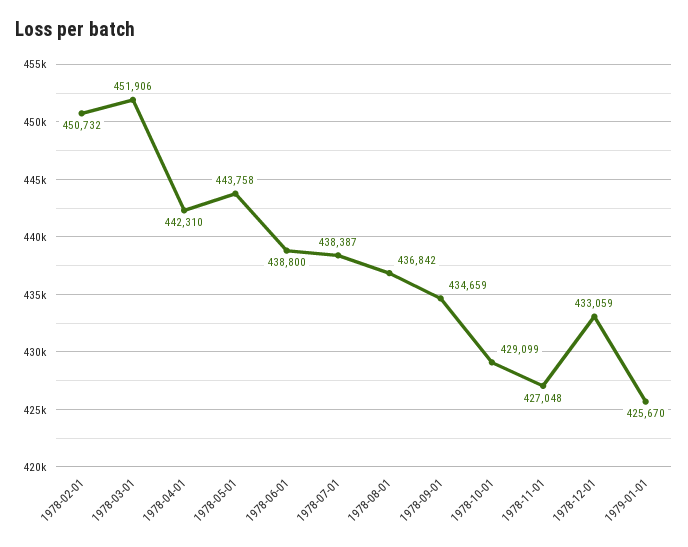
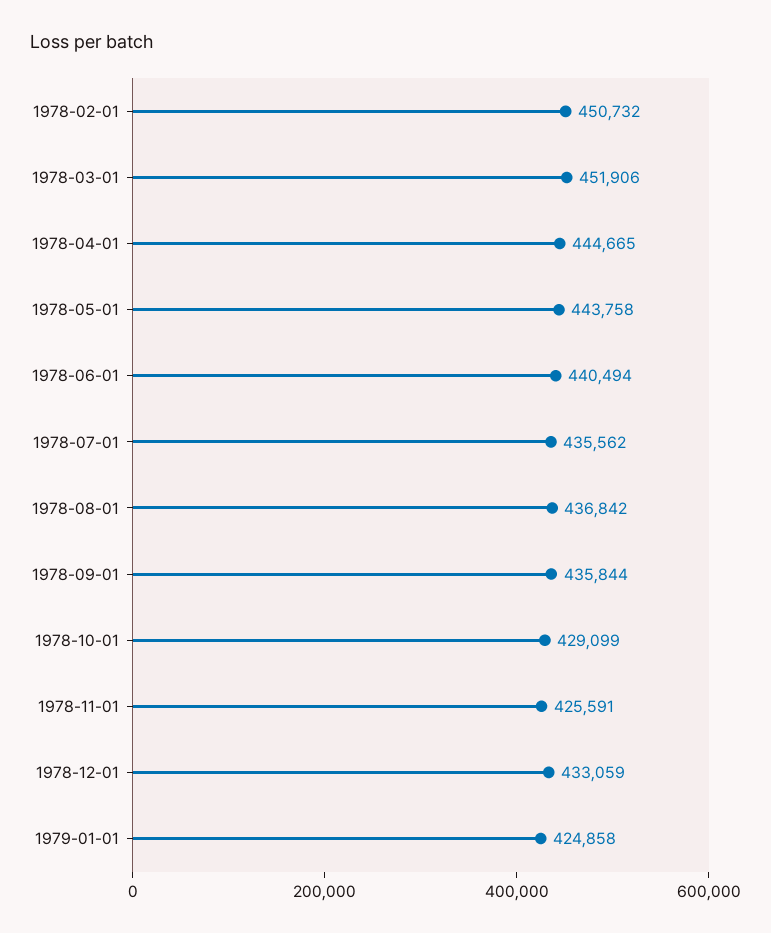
  {
    "1978-02-01": 450732,
    "1978-03-01": 451906,
-   "1978-04-01": 442310,
+   "1978-04-01": 444665,
    "1978-05-01": 443758,
-   "1978-06-01": 438800,
+   "1978-06-01": 440494,
-   "1978-07-01": 438387,
+   "1978-07-01": 435562,
    "1978-08-01": 436842,
-   "1978-09-01": 434659,
+   "1978-09-01": 435844,
    "1978-10-01": 429099,
-   "1978-11-01": 427048,
+   "1978-11-01": 425591,
    "1978-12-01": 433059,
-   "1979-01-01": 425670
+   "1979-01-01": 424858
  }

